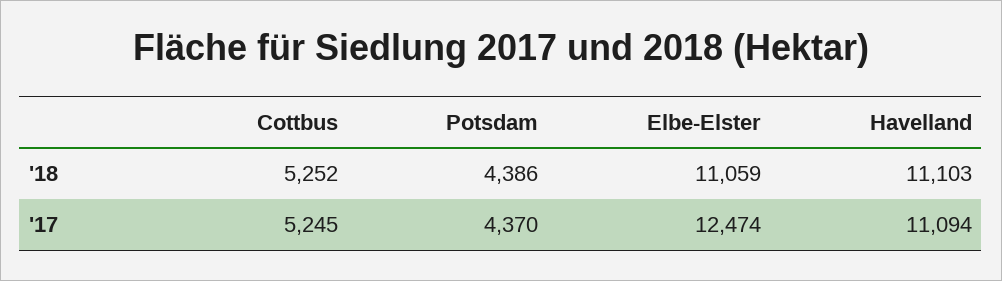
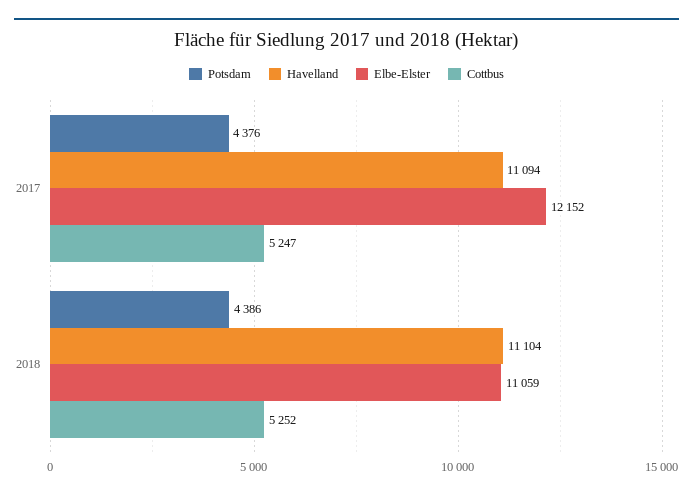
  {
    "Cottbus": {
      "'18": 5252,
-     "'17": 5245
+     "'17": 5247
    },
    "Potsdam": {
      "'18": 4386,
-     "'17": 4370
+     "'17": 4376
    },
    "Elbe-Elster": {
      "'18": 11059,
-     "'17": 12474
+     "'17": 12152
    },
    "Havelland": {
-     "'18": 11103,
+     "'18": 11104,
      "'17": 11094
    }
  }

